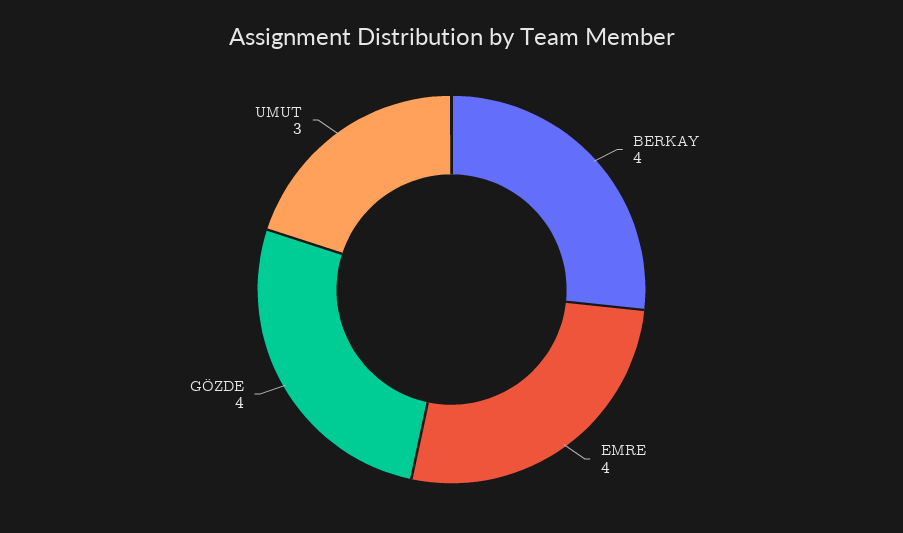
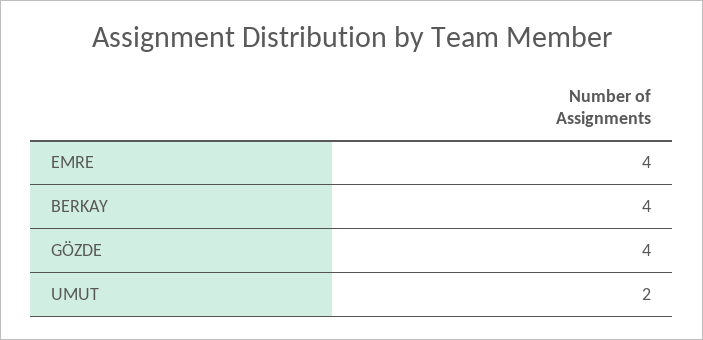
  {
    "BERKAY": 4,
    "EMRE": 4,
    "GÖZDE": 4,
-   "UMUT": 3
+   "UMUT": 2
  }

